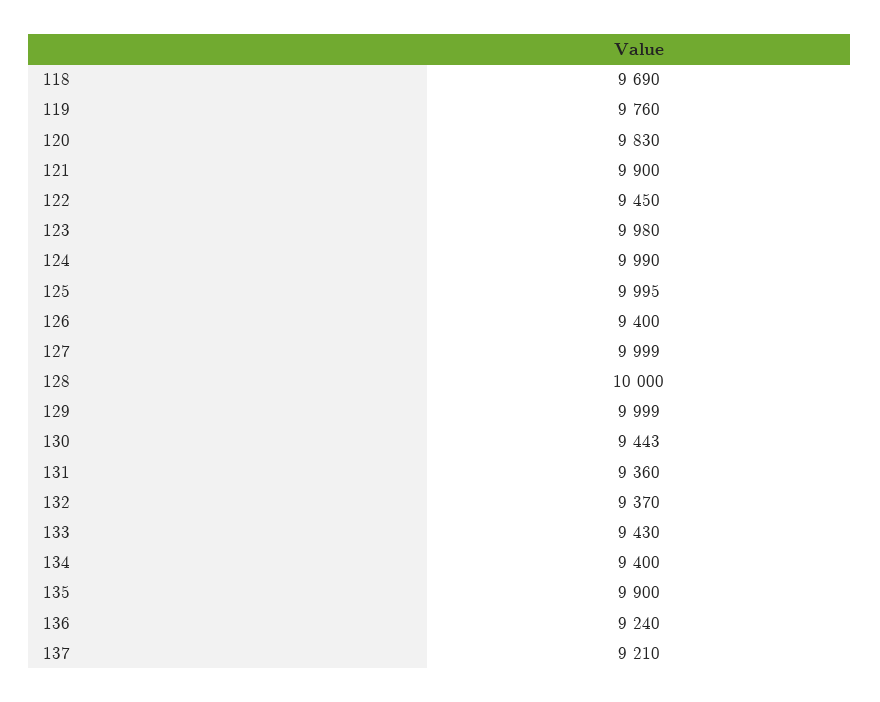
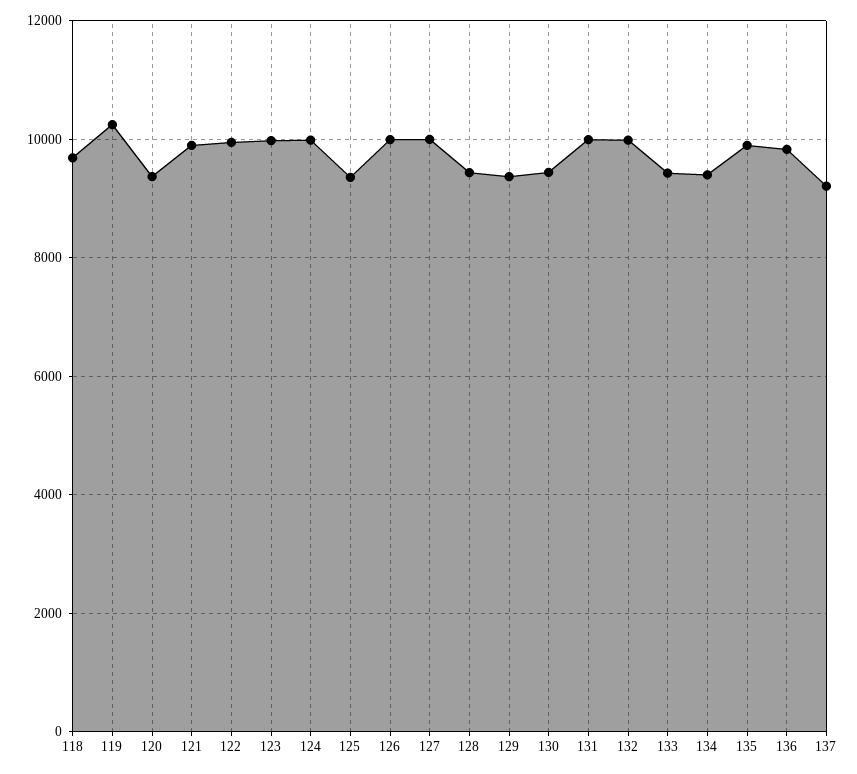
  {
    "118": 9690,
-   "119": 9760,
+   "119": 10200,
-   "120": 9830,
+   "120": 9400,
    "121": 9900,
-   "122": 9450,
+   "122": 10000,
    "123": 9980,
    "124": 9990,
-   "125": 9995,
+   "125": 9400,
-   "126": 9400,
+   "126": 10000,
    "127": 9999,
-   "128": 10000,
+   "128": 9400,
-   "129": 9999,
+   "129": 9400,
    "130": 9443,
-   "131": 9360,
+   "131": 10000,
-   "132": 9370,
+   "132": 10000,
    "133": 9430,
    "134": 9400,
    "135": 9900,
-   "136": 9240,
+   "136": 9800,
    "137": 9210
  }

